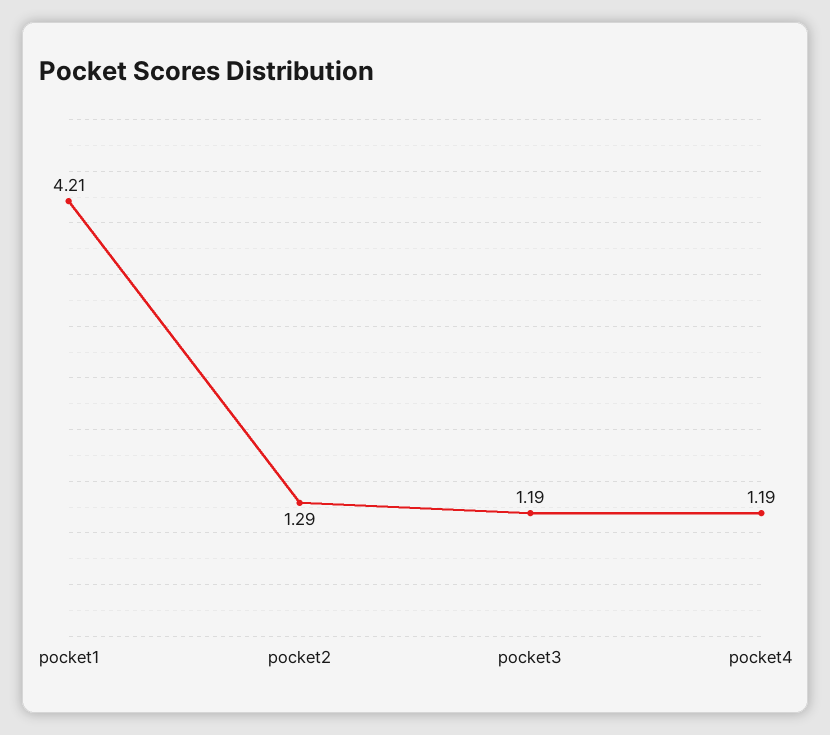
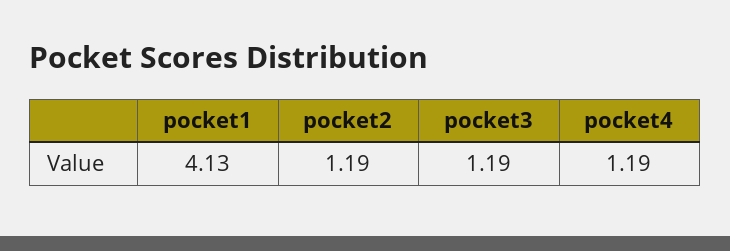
  {
-   "pocket1": 4.21,
+   "pocket1": 4.13,
-   "pocket2": 1.29,
+   "pocket2": 1.19,
    "pocket3": 1.19,
    "pocket4": 1.19
  }

